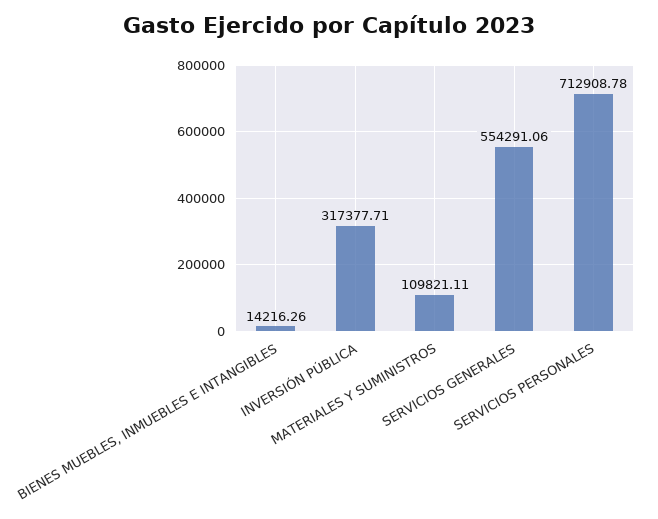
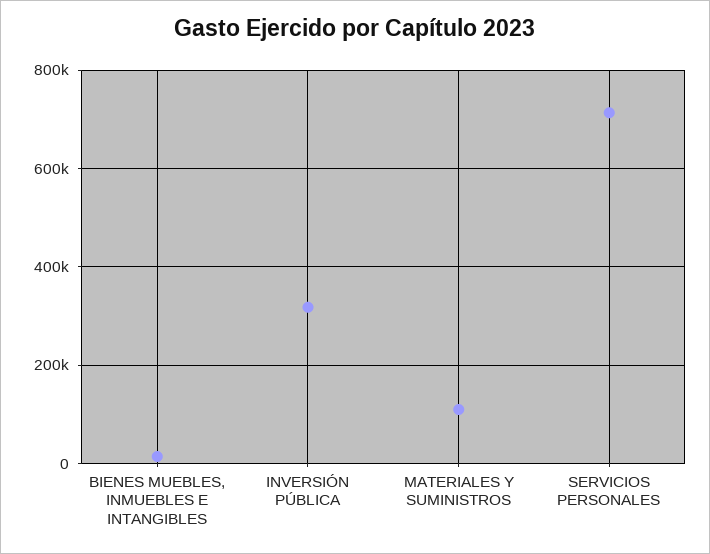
  {
    "BIENES MUEBLES, INMUEBLES E INTANGIBLES": 14216.26,
    "INVERSIÓN PÚBLICA": 317377.71,
    "MATERIALES Y SUMINISTROS": 109821.11,
-   "SERVICIOS GENERALES": 554291.06,
    "SERVICIOS PERSONALES": 712908.78
  }

